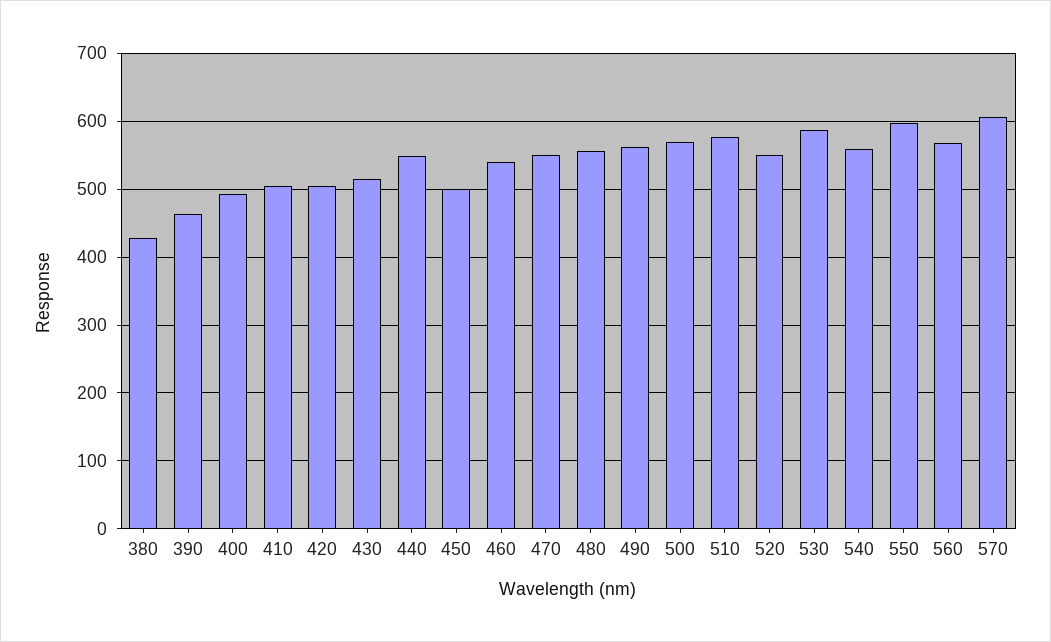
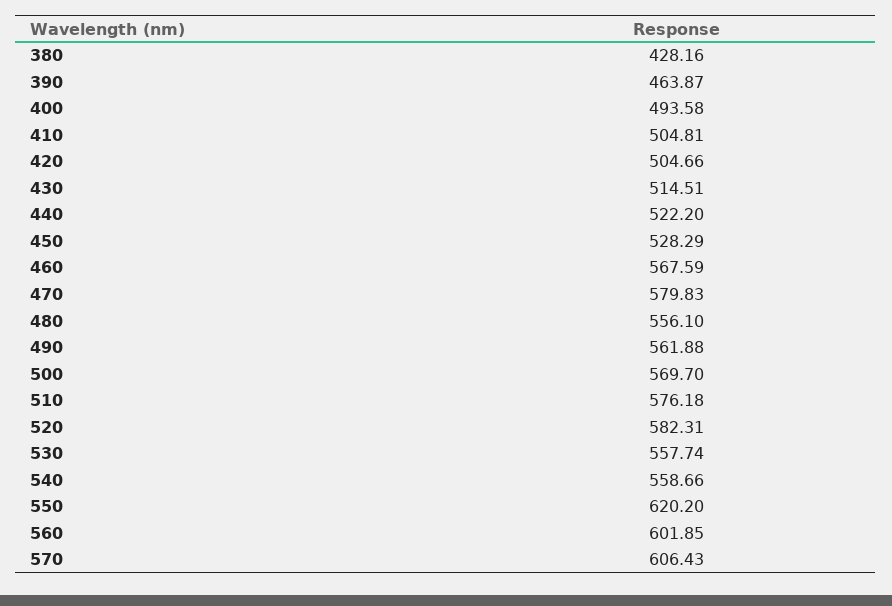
  {
    "380": 428.16,
    "390": 463.87,
    "400": 493.58,
    "410": 504.81,
    "420": 504.66,
    "430": 514.51,
-   "440": 550,
+   "440": 522.2,
-   "450": 500,
+   "450": 528.29,
-   "460": 540,
+   "460": 567.59,
-   "470": 550,
+   "470": 579.83,
    "480": 556.1,
    "490": 561.88,
    "500": 569.7,
    "510": 576.18,
-   "520": 550,
+   "520": 582.31,
-   "530": 590,
+   "530": 557.74,
    "540": 558.66,
-   "550": 600,
+   "550": 620.2,
-   "560": 570,
+   "560": 601.85,
    "570": 606.43
  }

